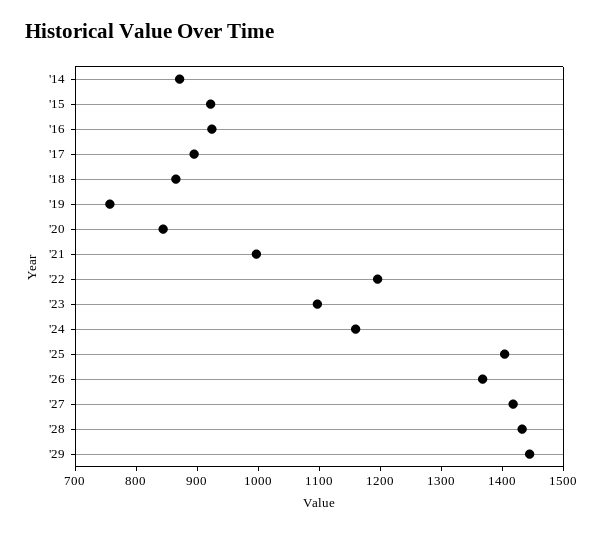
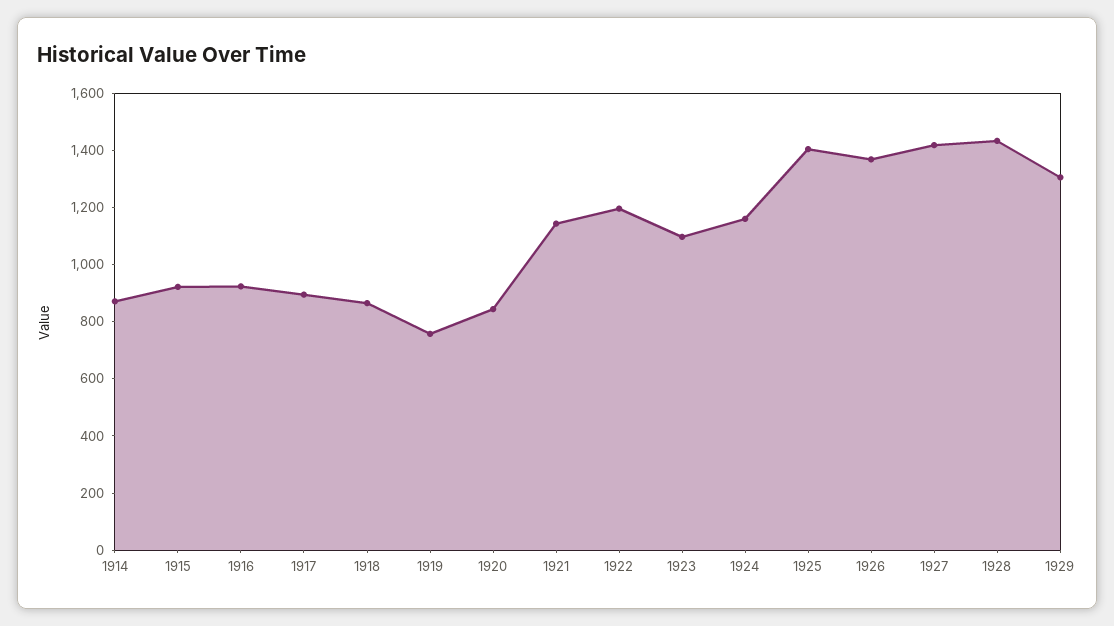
  {
    "'14": 880,
    "'15": 920,
    "'16": 920,
    "'17": 900,
    "'18": 860,
    "'19": 760,
    "'20": 840,
-   "'21": 1000,
+   "'21": 1150,
    "'22": 1200,
    "'23": 1100,
    "'24": 1160,
    "'25": 1400,
    "'26": 1360,
    "'27": 1420,
    "'28": 1440,
-   "'29": 1440
+   "'29": 1300
  }

